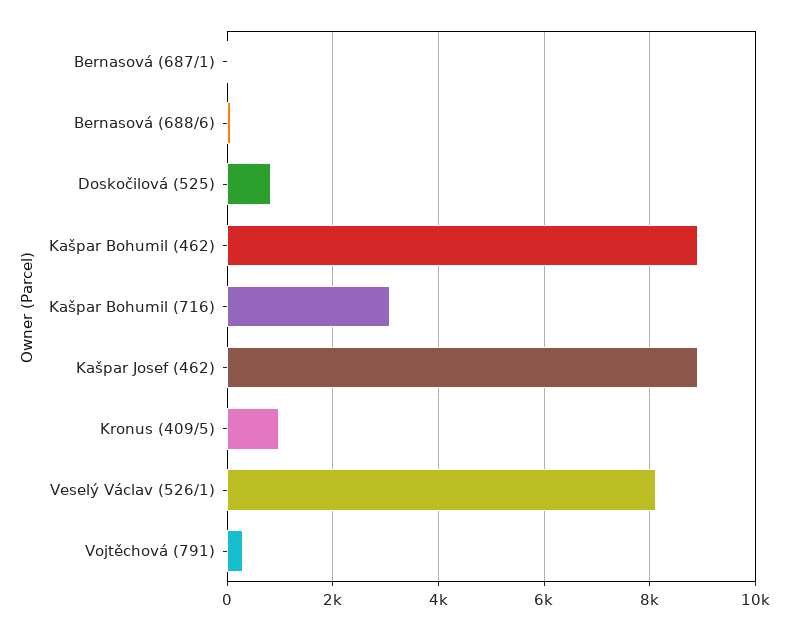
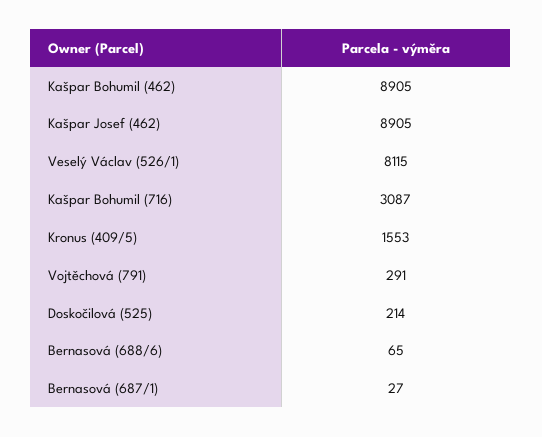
  {
    "Bernasová (687/1)": 27,
    "Bernasová (688/6)": 65,
-   "Doskočilová (525)": 800,
+   "Doskočilová (525)": 214,
    "Kašpar Bohumil (462)": 8905,
    "Kašpar Bohumil (716)": 3087,
    "Kašpar Josef (462)": 8905,
-   "Kronus (409/5)": 1000,
+   "Kronus (409/5)": 1553,
    "Veselý Václav (526/1)": 8115,
    "Vojtěchová (791)": 291
  }

